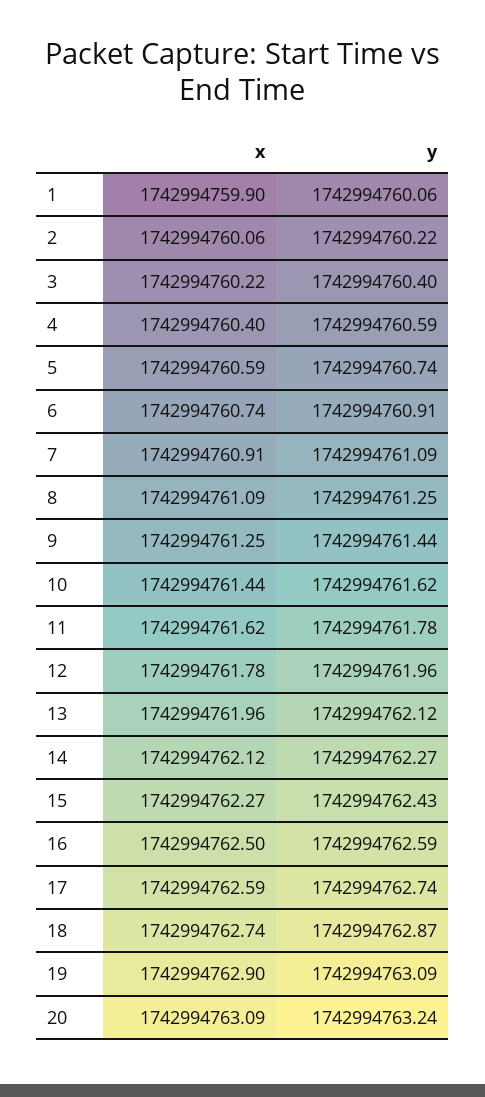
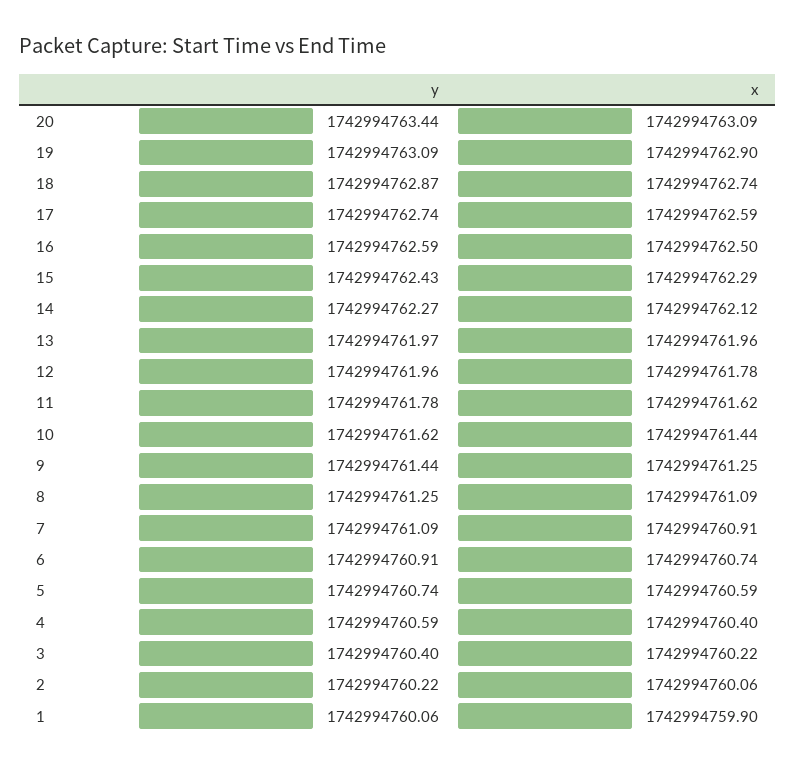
  {
    "x": {
      "1": 1742994759.9,
      "2": 1742994760.06,
      "3": 1742994760.22,
      "4": 1742994760.4,
      "5": 1742994760.59,
      "6": 1742994760.74,
      "7": 1742994760.91,
      "8": 1742994761.09,
      "9": 1742994761.25,
      "10": 1742994761.44,
      "11": 1742994761.62,
      "12": 1742994761.78,
      "13": 1742994761.96,
      "14": 1742994762.12,
-     "15": 1742994762.27,
+     "15": 1742994762.29,
      "16": 1742994762.5,
      "17": 1742994762.59,
      "18": 1742994762.74,
      "19": 1742994762.9,
      "20": 1742994763.09
    },
    "y": {
      "1": 1742994760.06,
      "2": 1742994760.22,
      "3": 1742994760.4,
      "4": 1742994760.59,
      "5": 1742994760.74,
      "6": 1742994760.91,
      "7": 1742994761.09,
      "8": 1742994761.25,
      "9": 1742994761.44,
      "10": 1742994761.62,
      "11": 1742994761.78,
      "12": 1742994761.96,
-     "13": 1742994762.12,
+     "13": 1742994761.97,
      "14": 1742994762.27,
      "15": 1742994762.43,
      "16": 1742994762.59,
      "17": 1742994762.74,
      "18": 1742994762.87,
      "19": 1742994763.09,
-     "20": 1742994763.24
+     "20": 1742994763.44
    }
  }

